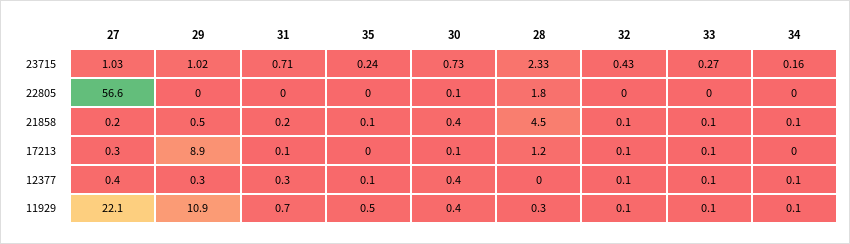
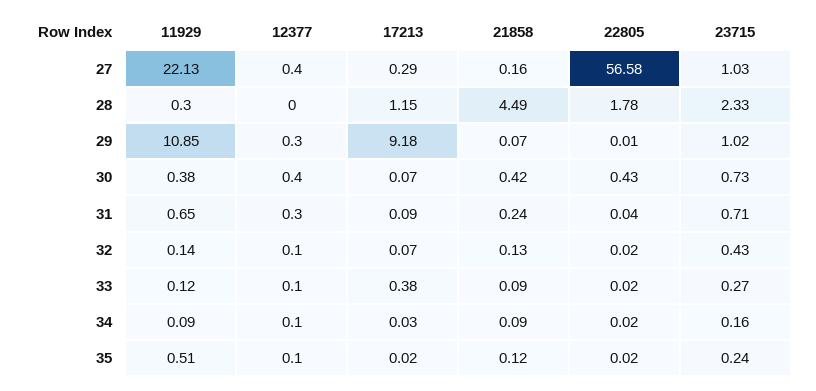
  {
    "27": {
      "23715": 1.03,
      "22805": 56.58,
      "21858": 0.16,
      "17213": 0.29,
      "12377": 0.4,
      "11929": 22.13
    },
    "29": {
      "23715": 1.02,
      "22805": 0.01,
-     "21858": 0.5,
+     "21858": 0.07,
-     "17213": 8.9,
+     "17213": 9.18,
      "12377": 0.3,
      "11929": 10.85
    },
    "31": {
      "23715": 0.71,
      "22805": 0.04,
      "21858": 0.24,
      "17213": 0.09,
      "12377": 0.3,
      "11929": 0.65
    },
    "35": {
      "23715": 0.24,
      "22805": 0.02,
      "21858": 0.12,
      "17213": 0.02,
      "12377": 0.1,
      "11929": 0.51
    },
    "30": {
      "23715": 0.73,
-     "22805": 0.1,
+     "22805": 0.43,
      "21858": 0.42,
      "17213": 0.07,
      "12377": 0.4,
      "11929": 0.38
    },
    "28": {
      "23715": 2.33,
      "22805": 1.78,
      "21858": 4.49,
      "17213": 1.15,
      "12377": 0,
      "11929": 0.3
    },
    "32": {
      "23715": 0.43,
      "22805": 0.02,
      "21858": 0.13,
      "17213": 0.07,
      "12377": 0.1,
      "11929": 0.14
    },
    "33": {
      "23715": 0.27,
      "22805": 0.02,
      "21858": 0.09,
-     "17213": 0.1,
+     "17213": 0.38,
      "12377": 0.1,
      "11929": 0.12
    },
    "34": {
      "23715": 0.16,
      "22805": 0.02,
      "21858": 0.09,
      "17213": 0.03,
      "12377": 0.1,
      "11929": 0.09
    }
  }

